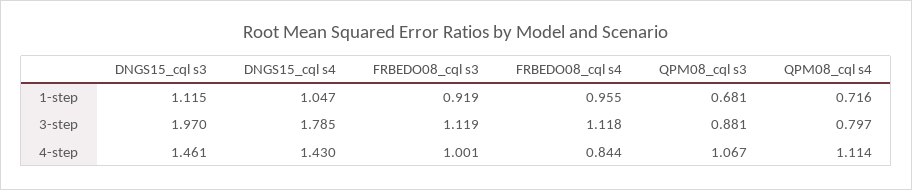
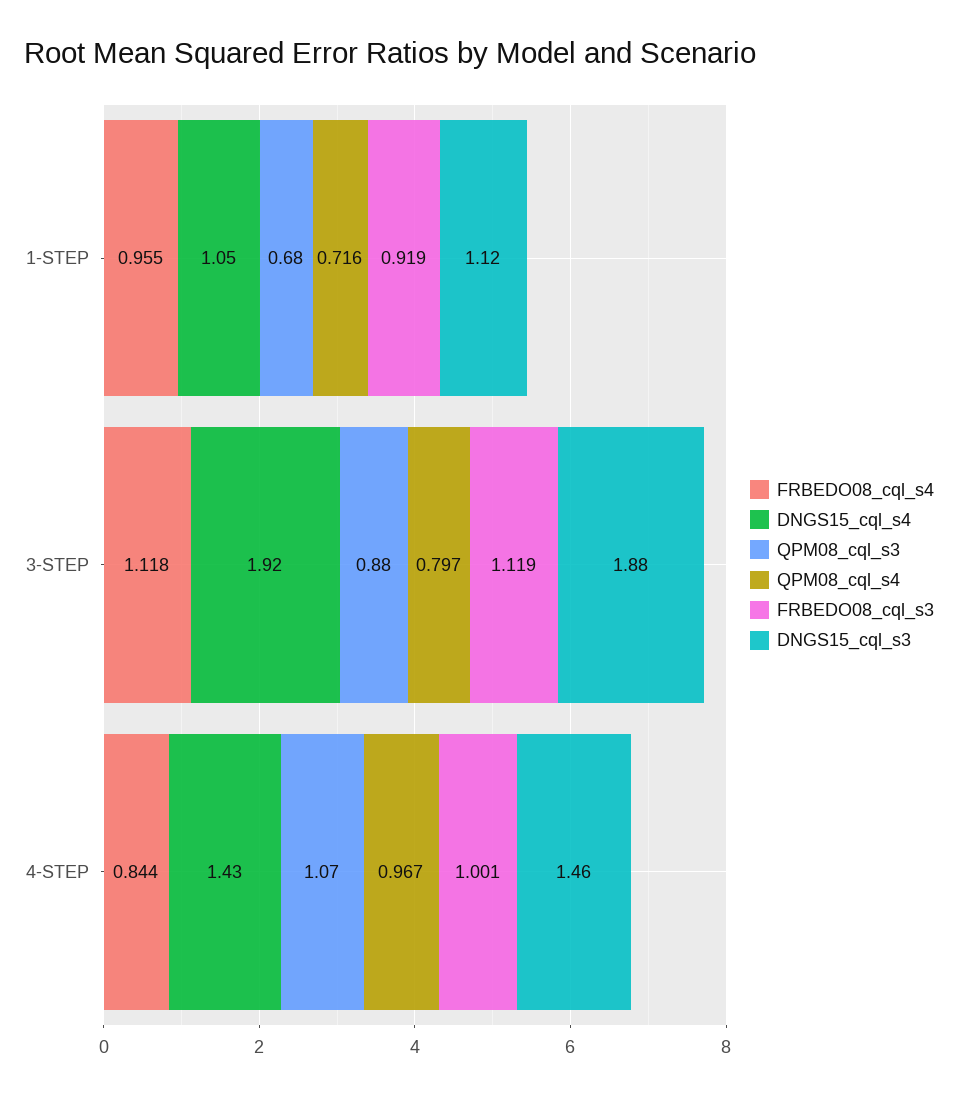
  {
    "DNGS15_cql s3": {
      "1-step": 1.115,
-     "3-step": 1.97,
+     "3-step": 1.88,
      "4-step": 1.461
    },
    "DNGS15_cql s4": {
      "1-step": 1.047,
-     "3-step": 1.785,
+     "3-step": 1.92,
      "4-step": 1.43
    },
    "FRBEDO08_cql s3": {
      "1-step": 0.919,
      "3-step": 1.119,
      "4-step": 1.001
    },
    "FRBEDO08_cql s4": {
      "1-step": 0.955,
      "3-step": 1.118,
      "4-step": 0.844
    },
    "QPM08_cql s3": {
      "1-step": 0.681,
      "3-step": 0.881,
      "4-step": 1.067
    },
    "QPM08_cql s4": {
      "1-step": 0.716,
      "3-step": 0.797,
-     "4-step": 1.114
+     "4-step": 0.967
    }
  }

